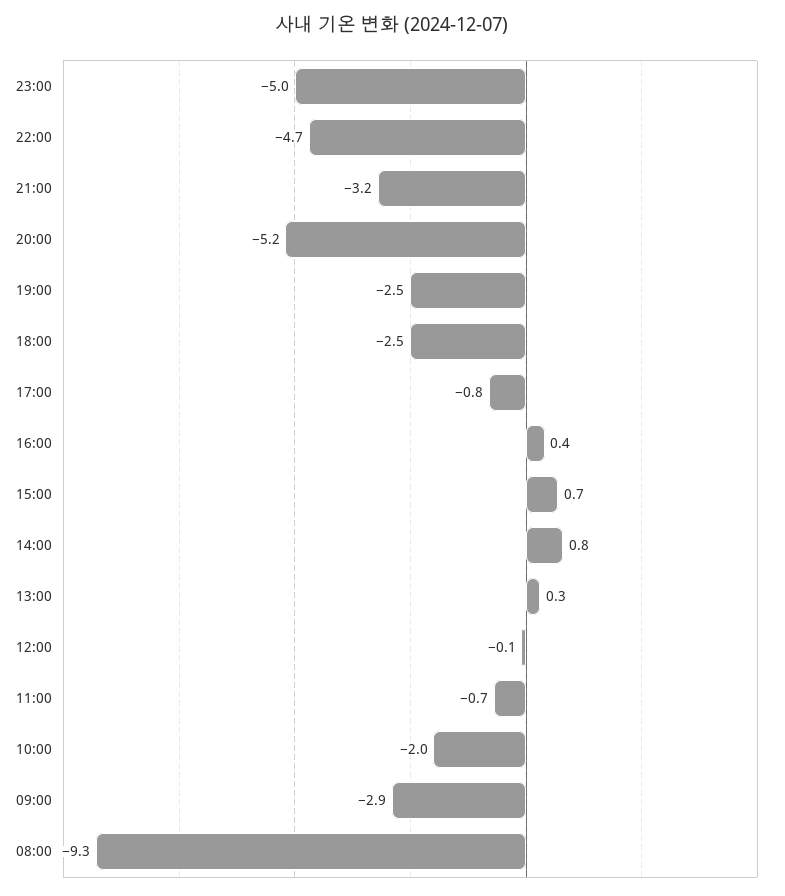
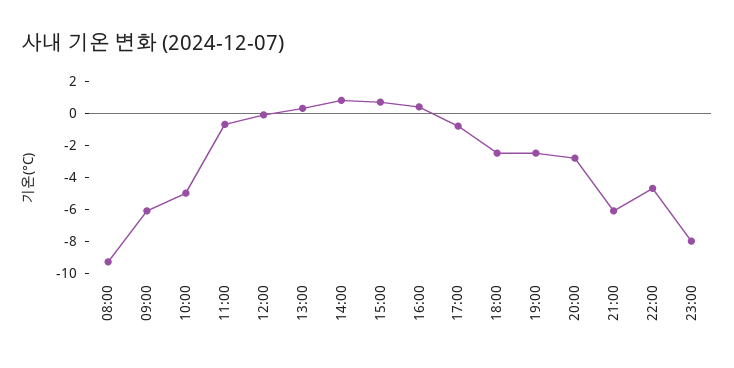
  {
-   "23:00": -5,
+   "23:00": -8,
    "22:00": -4.7,
-   "21:00": -3.2,
+   "21:00": -6,
-   "20:00": -5.2,
+   "20:00": -3,
    "19:00": -2.5,
    "18:00": -2.5,
    "17:00": -0.8,
    "16:00": 0.4,
    "15:00": 0.7,
    "14:00": 0.8,
    "13:00": 0.3,
    "12:00": -0.1,
    "11:00": -0.7,
-   "10:00": -2,
+   "10:00": -5,
-   "09:00": -2.9,
+   "09:00": -6,
    "08:00": -9.3
  }

